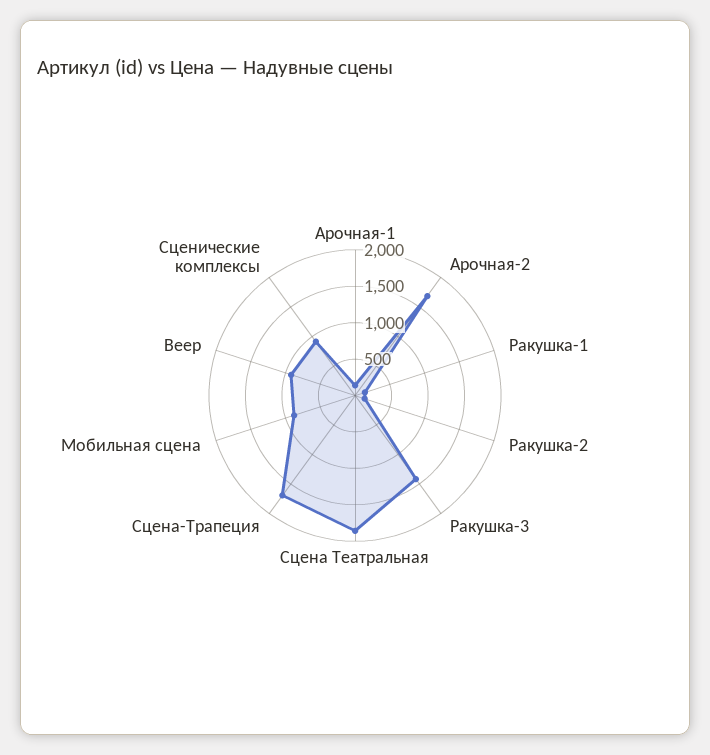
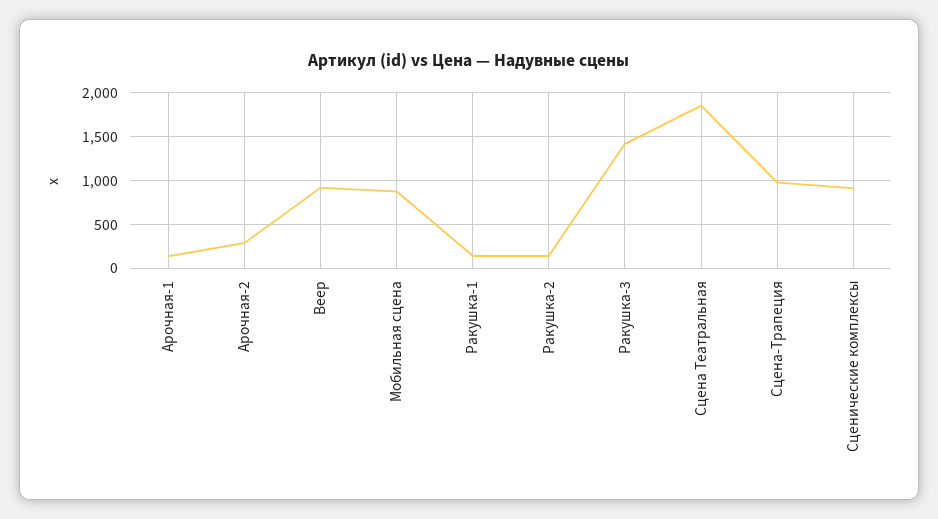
  {
    "Арочная-1": 100,
-   "Арочная-2": 1750,
+   "Арочная-2": 300,
    "Ракушка-1": 100,
    "Ракушка-2": 100,
    "Ракушка-3": 1400,
    "Сцена Театральная": 1900,
-   "Сцена-Трапеция": 1750,
+   "Сцена-Трапеция": 1000,
    "Мобильная сцена": 900,
    "Веер": 900,
    "Сценические комплексы": 900
  }

